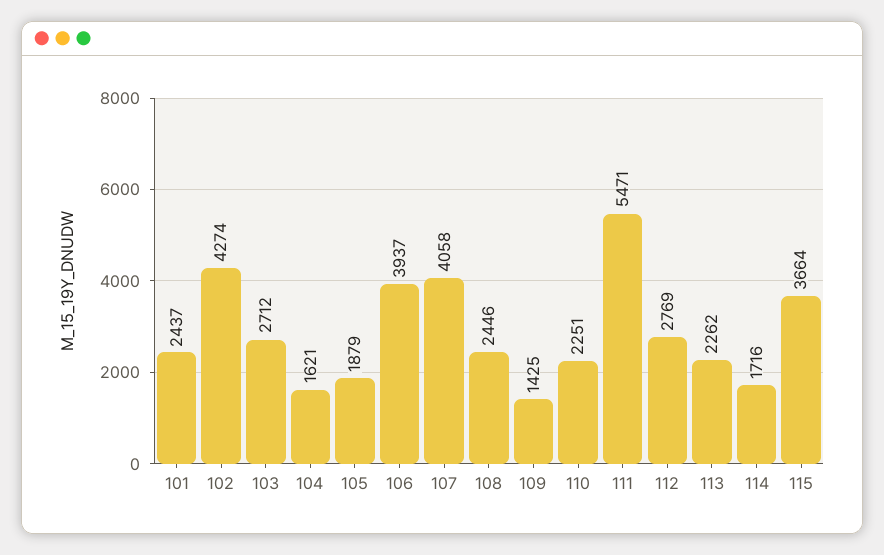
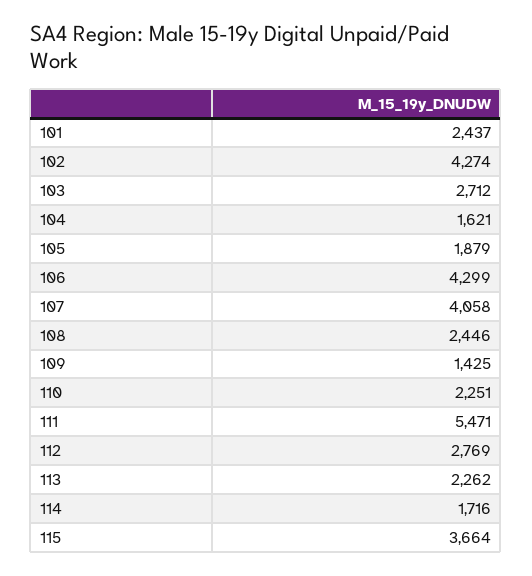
  {
    "101": 2437,
    "102": 4274,
    "103": 2712,
    "104": 1621,
    "105": 1879,
-   "106": 3937,
+   "106": 4299,
    "107": 4058,
    "108": 2446,
    "109": 1425,
    "110": 2251,
    "111": 5471,
    "112": 2769,
    "113": 2262,
    "114": 1716,
    "115": 3664
  }

